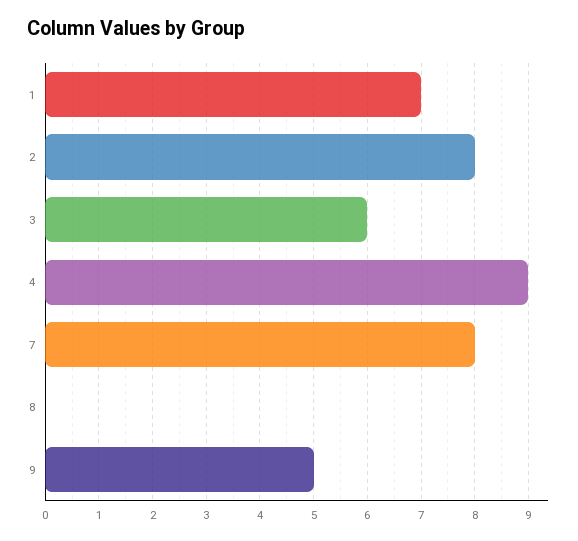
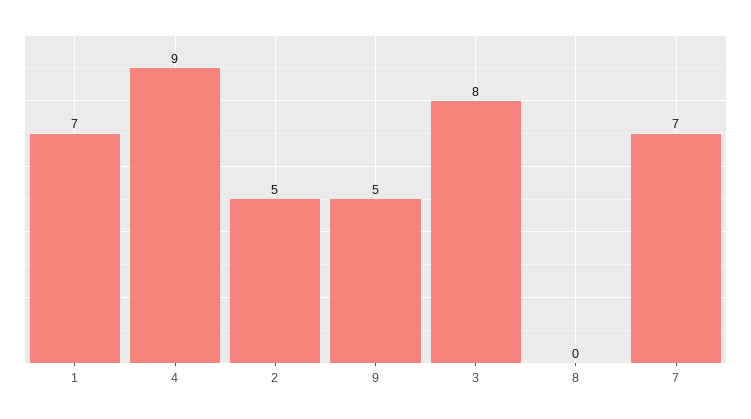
  {
    "1": 7,
-   "2": 8,
+   "2": 5,
-   "3": 6,
+   "3": 8,
    "4": 9,
-   "7": 8,
+   "7": 7,
    "8": 0,
    "9": 5
  }

